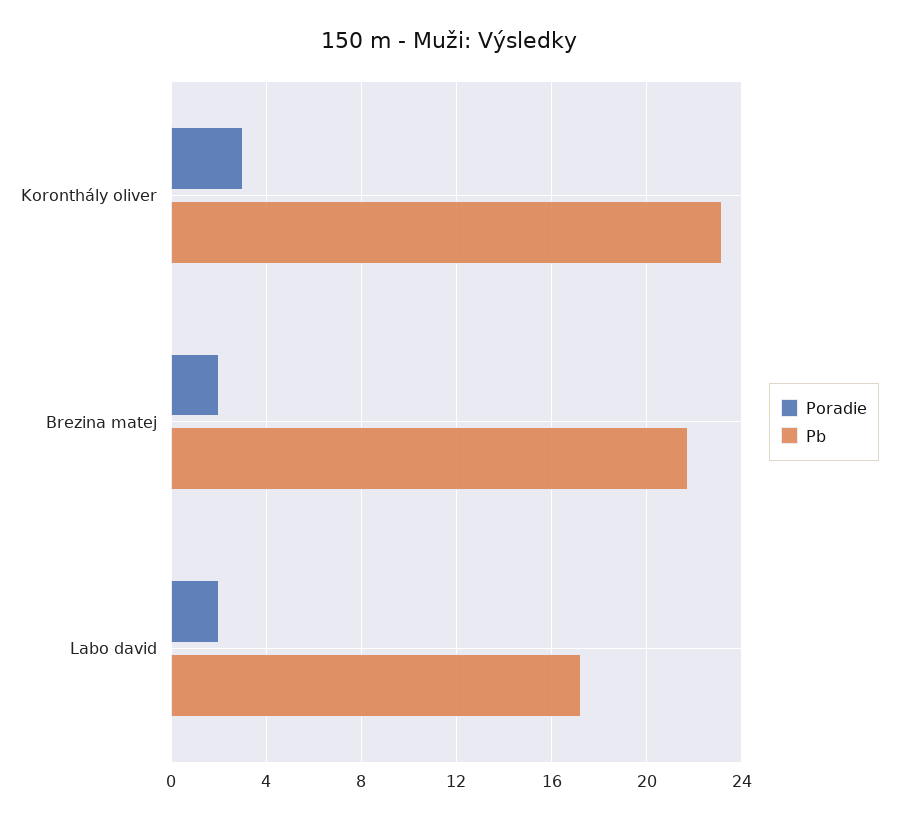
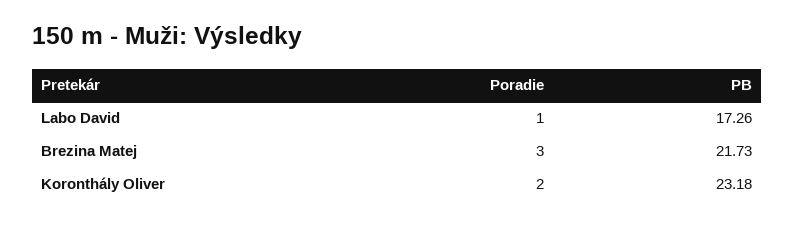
  {
    "Poradie": {
-     "Koronthály oliver": 3,
+     "Koronthály oliver": 2,
-     "Brezina matej": 2,
+     "Brezina matej": 3,
-     "Labo david": 2
+     "Labo david": 1
    },
    "Pb": {
      "Koronthály oliver": 23.18,
      "Brezina matej": 21.73,
      "Labo david": 17.26
    }
  }

